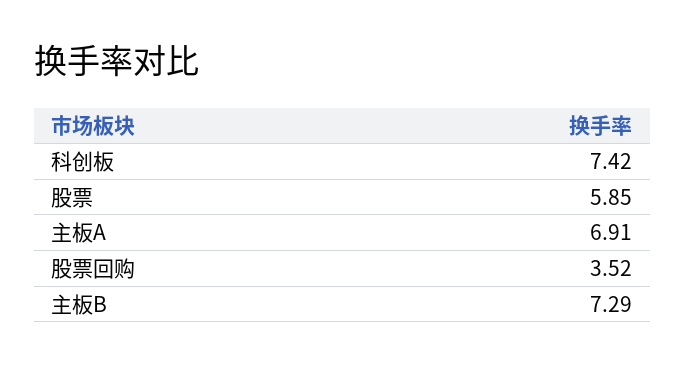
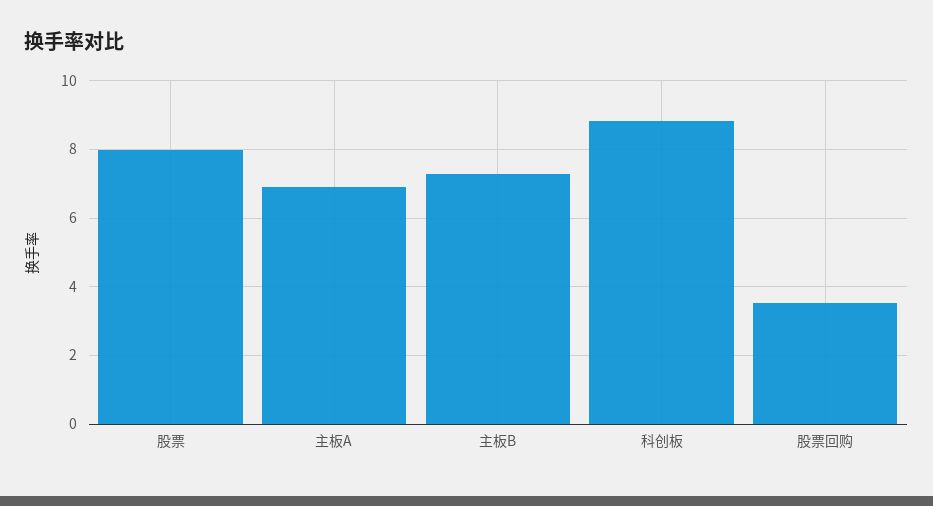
  {
-   "科创板": 7.42,
+   "科创板": 8.8,
-   "股票": 5.85,
+   "股票": 8,
    "主板A": 6.91,
    "股票回购": 3.52,
    "主板B": 7.29
  }

